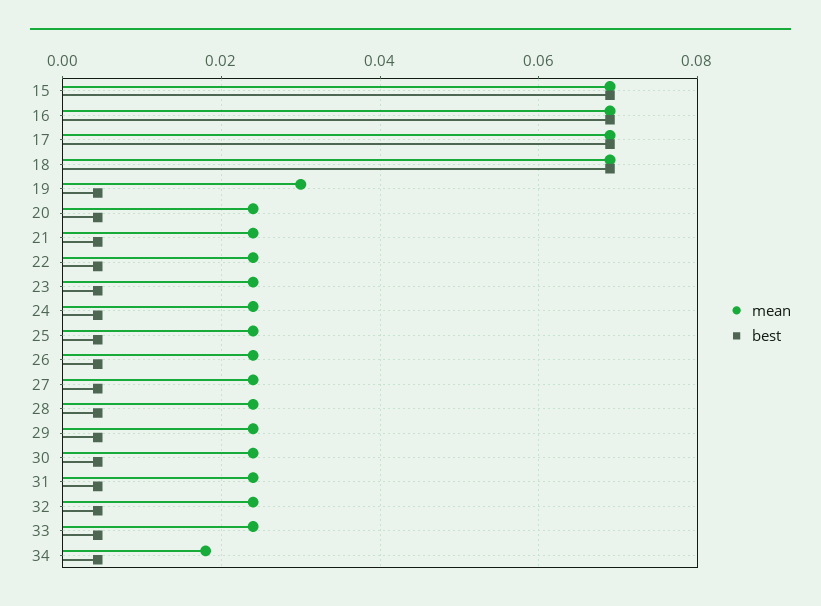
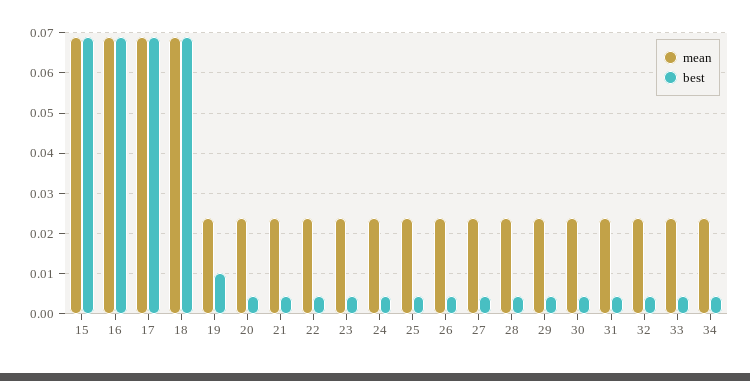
  {
    "mean": {
      "15": 0.07,
      "16": 0.07,
      "17": 0.07,
      "18": 0.07,
-     "19": 0.03,
+     "19": 0.024,
      "20": 0.024,
      "21": 0.024,
      "22": 0.024,
      "23": 0.024,
      "24": 0.024,
      "25": 0.024,
      "26": 0.024,
      "27": 0.024,
      "28": 0.024,
      "29": 0.024,
      "30": 0.024,
      "31": 0.024,
      "32": 0.024,
      "33": 0.024,
-     "34": 0.018
+     "34": 0.024
    },
    "best": {
      "15": 0.07,
      "16": 0.07,
      "17": 0.07,
      "18": 0.07,
-     "19": 0.004,
+     "19": 0.01,
      "20": 0.004,
      "21": 0.004,
      "22": 0.004,
      "23": 0.004,
      "24": 0.004,
      "25": 0.004,
      "26": 0.004,
      "27": 0.004,
      "28": 0.004,
      "29": 0.004,
      "30": 0.004,
      "31": 0.004,
      "32": 0.004,
      "33": 0.004,
      "34": 0.004
    }
  }

